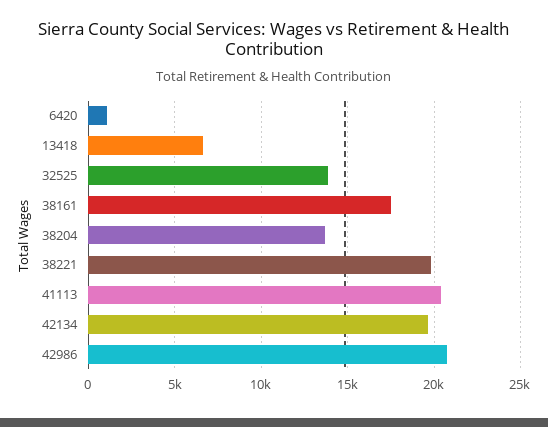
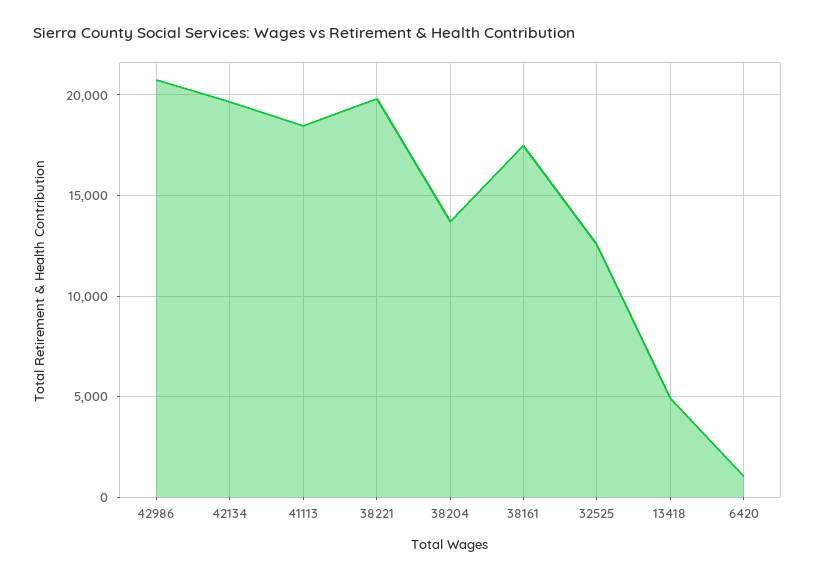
  {
    "6420": 1000,
-   "13418": 6500,
+   "13418": 5000,
-   "32525": 14000,
+   "32525": 12500,
    "38161": 17500,
    "38204": 13500,
    "38221": 20000,
-   "41113": 20500,
+   "41113": 18500,
    "42134": 19500,
    "42986": 21000
  }

